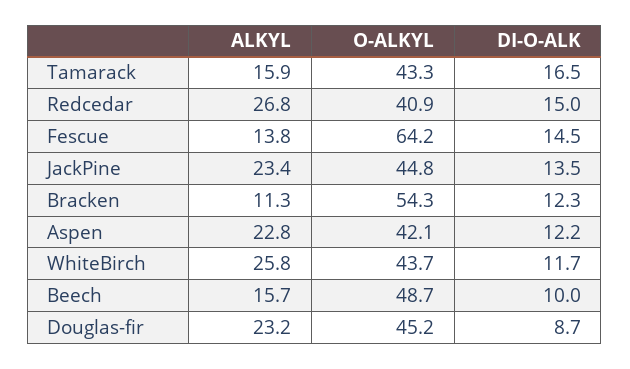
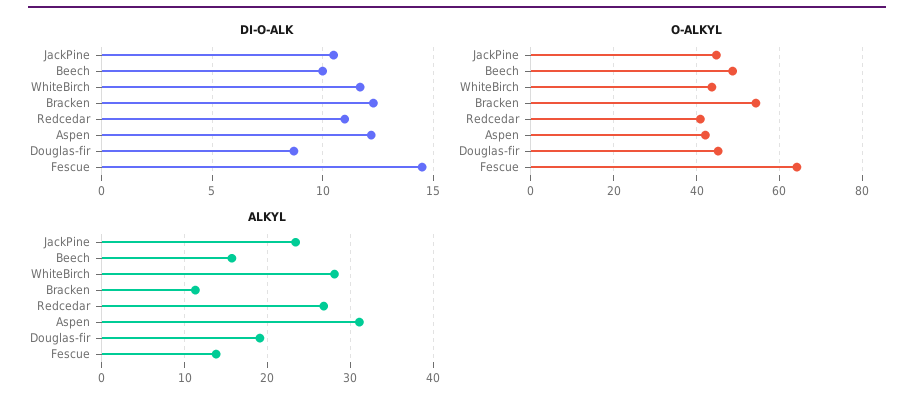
  {
    "ALKYL": {
-     "Tamarack": 15.9,
      "Redcedar": 26.8,
      "Fescue": 13.8,
      "JackPine": 23.4,
      "Bracken": 11.3,
-     "Aspen": 22.8,
+     "Aspen": 31,
-     "WhiteBirch": 25.8,
+     "WhiteBirch": 28,
      "Beech": 15.7,
-     "Douglas-fir": 23.2
+     "Douglas-fir": 19
    },
    "O-ALKYL": {
-     "Tamarack": 43.3,
      "Redcedar": 40.9,
      "Fescue": 64.2,
      "JackPine": 44.8,
      "Bracken": 54.3,
      "Aspen": 42.1,
      "WhiteBirch": 43.7,
      "Beech": 48.7,
      "Douglas-fir": 45.2
    },
    "DI-O-ALK": {
-     "Tamarack": 16.5,
-     "Redcedar": 15,
+     "Redcedar": 11,
      "Fescue": 14.5,
-     "JackPine": 13.5,
+     "JackPine": 10.5,
      "Bracken": 12.3,
      "Aspen": 12.2,
      "WhiteBirch": 11.7,
      "Beech": 10,
      "Douglas-fir": 8.7
    }
  }

